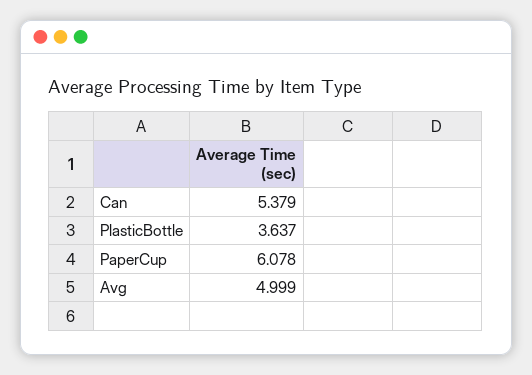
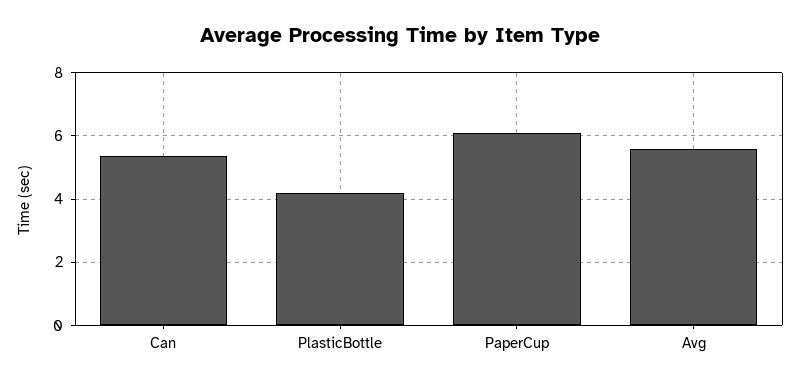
  {
    "Can": 5.379,
-   "PlasticBottle": 3.637,
+   "PlasticBottle": 4.2,
    "PaperCup": 6.078,
-   "Avg": 4.999
+   "Avg": 5.6
  }

